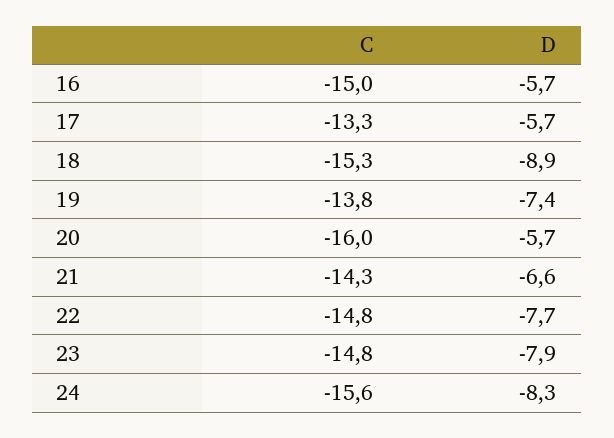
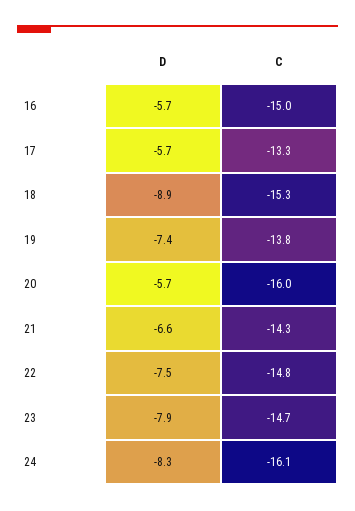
  {
    "C": {
      "16": -15,
      "17": -13.3,
      "18": -15.3,
      "19": -13.8,
      "20": -16,
      "21": -14.3,
      "22": -14.8,
-     "23": -14.8,
+     "23": -14.7,
-     "24": -15.6
+     "24": -16.1
    },
    "D": {
      "16": -5.7,
      "17": -5.7,
      "18": -8.9,
      "19": -7.4,
      "20": -5.7,
      "21": -6.6,
-     "22": -7.7,
+     "22": -7.5,
      "23": -7.9,
      "24": -8.3
    }
  }

